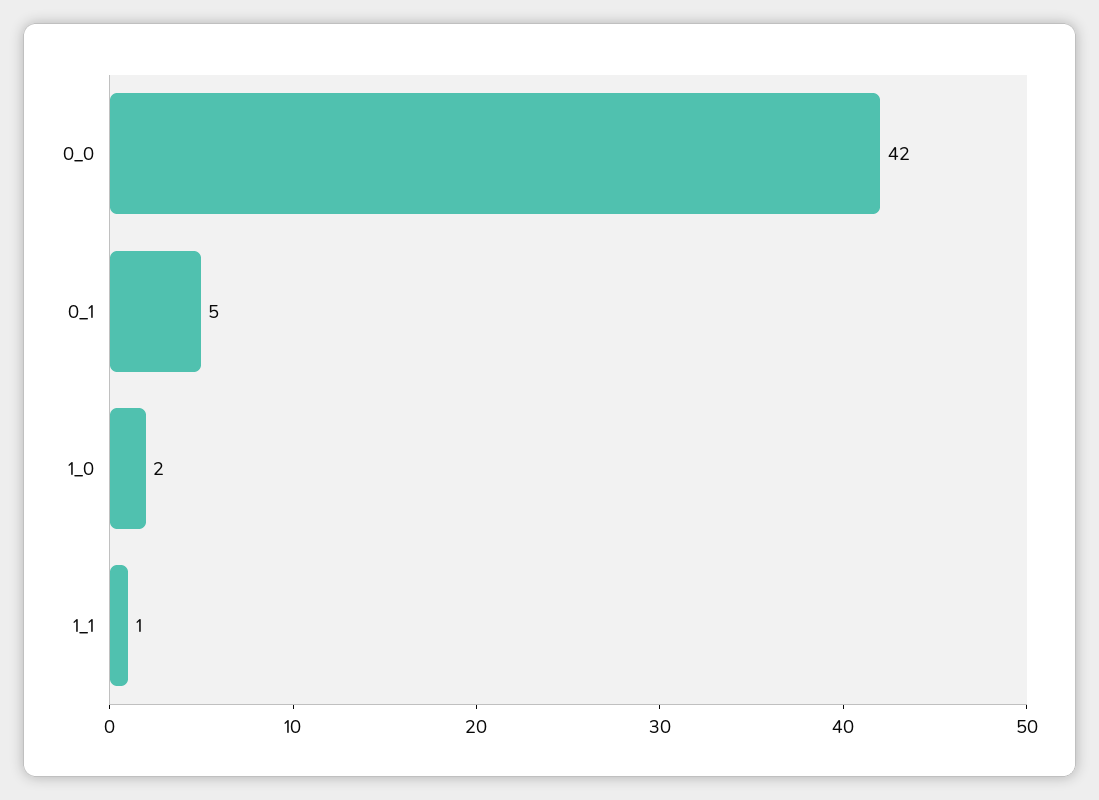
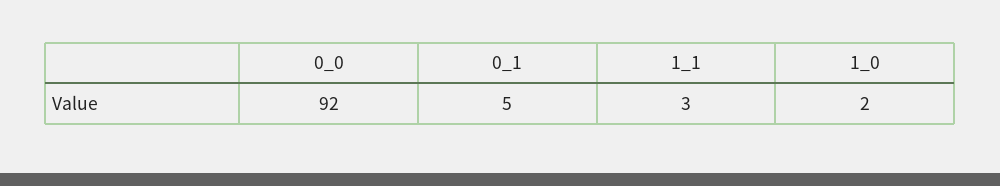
  {
-   "0_0": 42,
+   "0_0": 92,
    "0_1": 5,
    "1_0": 2,
-   "1_1": 1
+   "1_1": 3
  }

